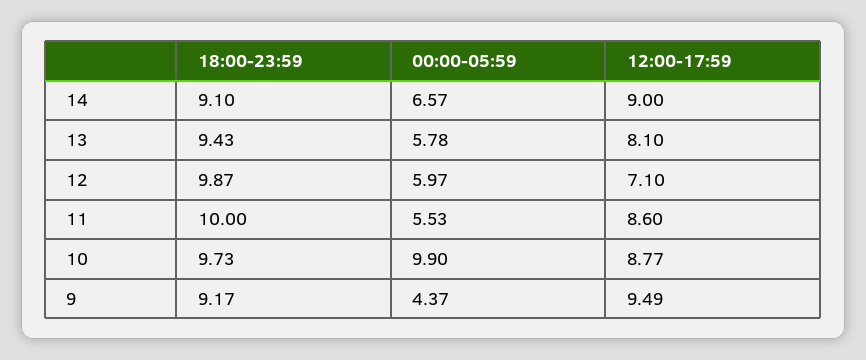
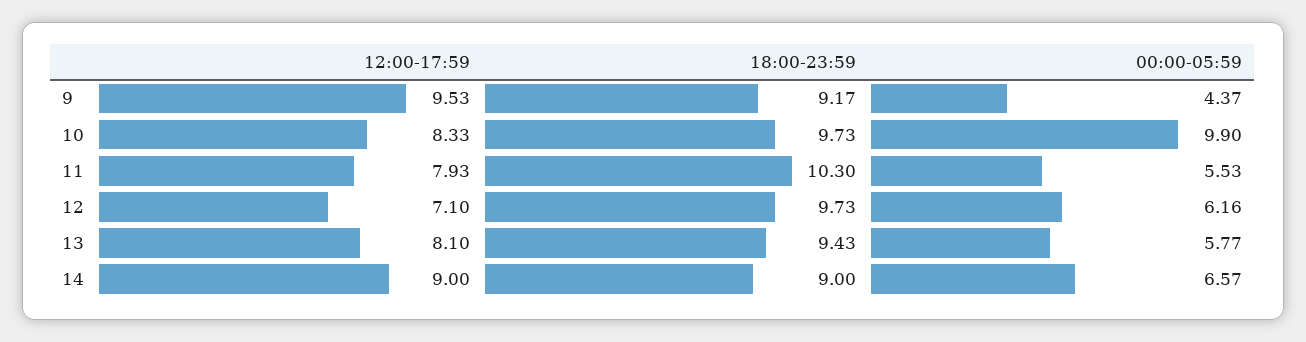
  {
    "18:00-23:59": {
-     "14": 9.1,
+     "14": 9,
      "13": 9.43,
-     "12": 9.87,
+     "12": 9.73,
-     "11": 10,
+     "11": 10.3,
      "10": 9.73,
      "9": 9.17
    },
    "00:00-05:59": {
      "14": 6.57,
-     "13": 5.78,
+     "13": 5.77,
-     "12": 5.97,
+     "12": 6.16,
      "11": 5.53,
      "10": 9.9,
      "9": 4.37
    },
    "12:00-17:59": {
      "14": 9,
      "13": 8.1,
      "12": 7.1,
-     "11": 8.6,
+     "11": 7.93,
-     "10": 8.77,
+     "10": 8.33,
-     "9": 9.49
+     "9": 9.53
    }
  }

